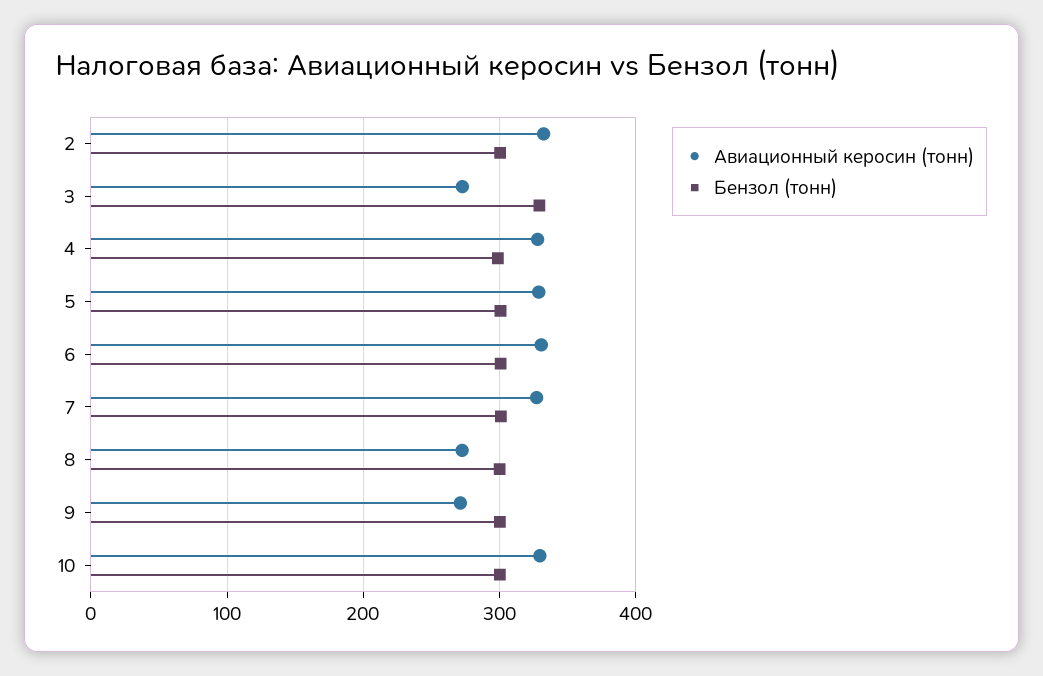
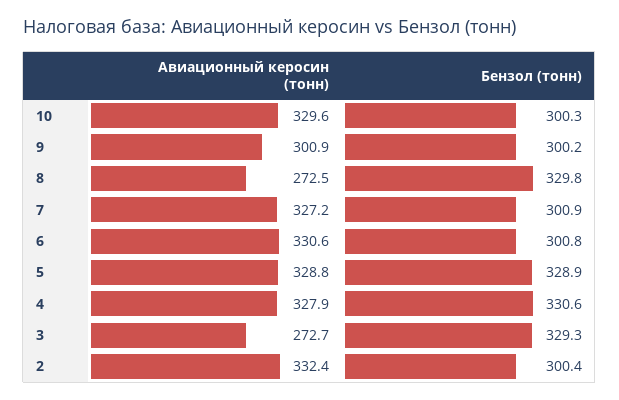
  {
    "Авиационный керосин (тонн)": {
      "2": 332.4,
      "3": 272.7,
      "4": 327.9,
      "5": 328.8,
      "6": 330.6,
      "7": 327.2,
      "8": 272.5,
-     "9": 270,
+     "9": 300.9,
      "10": 329.6
    },
    "Бензол (тонн)": {
      "2": 300.4,
      "3": 329.3,
-     "4": 300,
+     "4": 330.6,
-     "5": 300,
+     "5": 328.9,
      "6": 300.8,
      "7": 300.9,
-     "8": 300,
+     "8": 329.8,
      "9": 300.2,
      "10": 300.3
    }
  }

